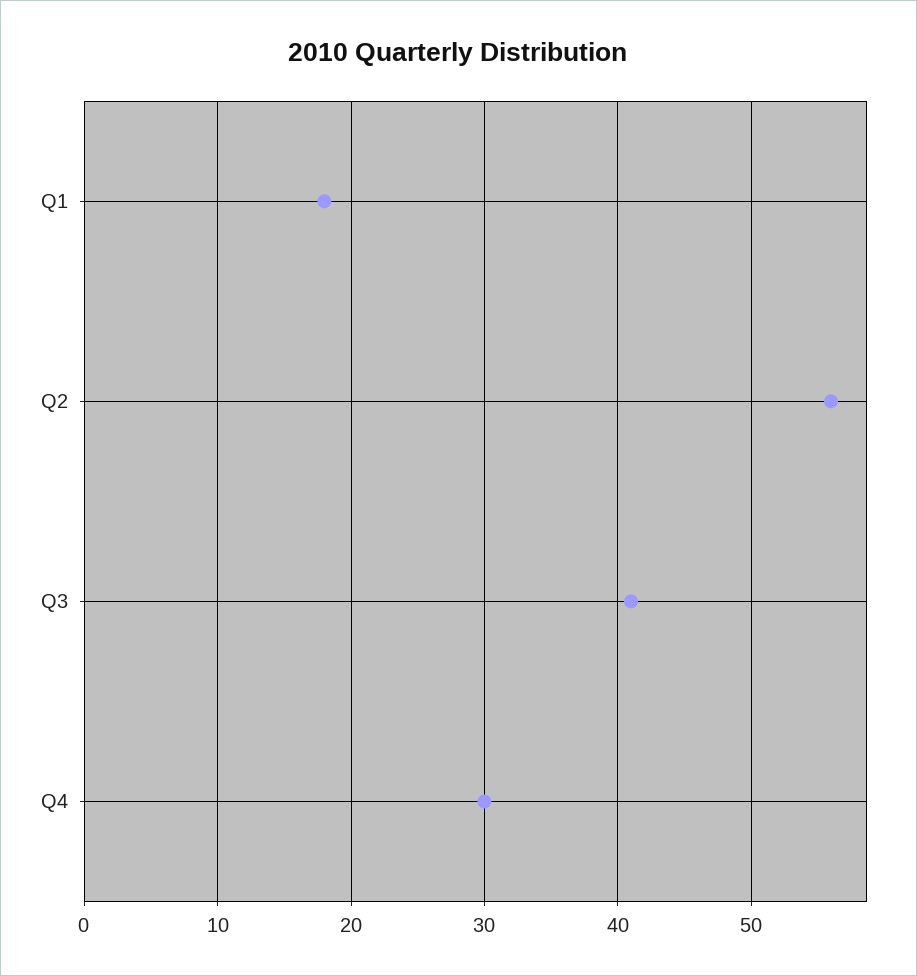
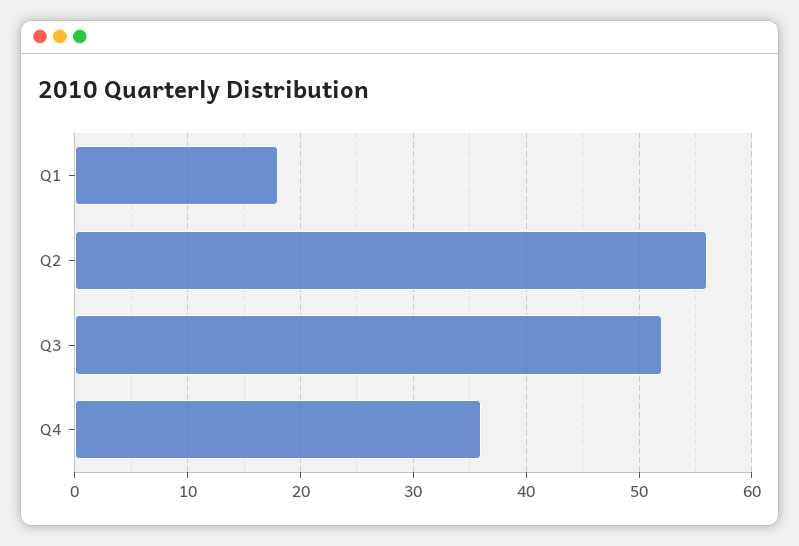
  {
    "Q1": 18,
    "Q2": 56,
-   "Q3": 41,
+   "Q3": 52,
-   "Q4": 30
+   "Q4": 36
  }

